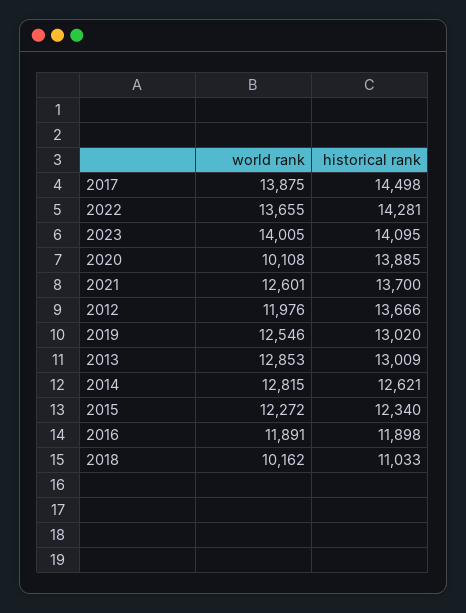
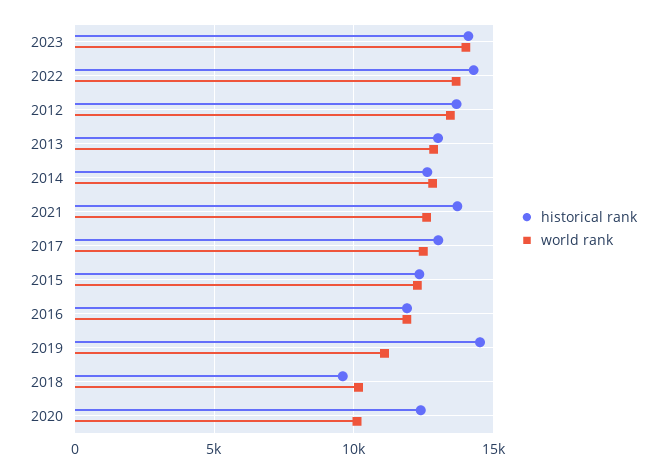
  {
    "world rank": {
-     "2017": 13875,
+     "2017": 12500,
      "2022": 13655,
      "2023": 14005,
      "2020": 10108,
      "2021": 12601,
-     "2012": 11976,
+     "2012": 13500,
-     "2019": 12546,
+     "2019": 11000,
      "2013": 12853,
      "2014": 12815,
      "2015": 12272,
      "2016": 11891,
      "2018": 10162
    },
    "historical rank": {
-     "2017": 14498,
+     "2017": 13000,
      "2022": 14281,
      "2023": 14095,
-     "2020": 13885,
+     "2020": 12500,
      "2021": 13700,
      "2012": 13666,
-     "2019": 13020,
+     "2019": 14500,
      "2013": 13009,
      "2014": 12621,
      "2015": 12340,
      "2016": 11898,
-     "2018": 11033
+     "2018": 9500
    }
  }

